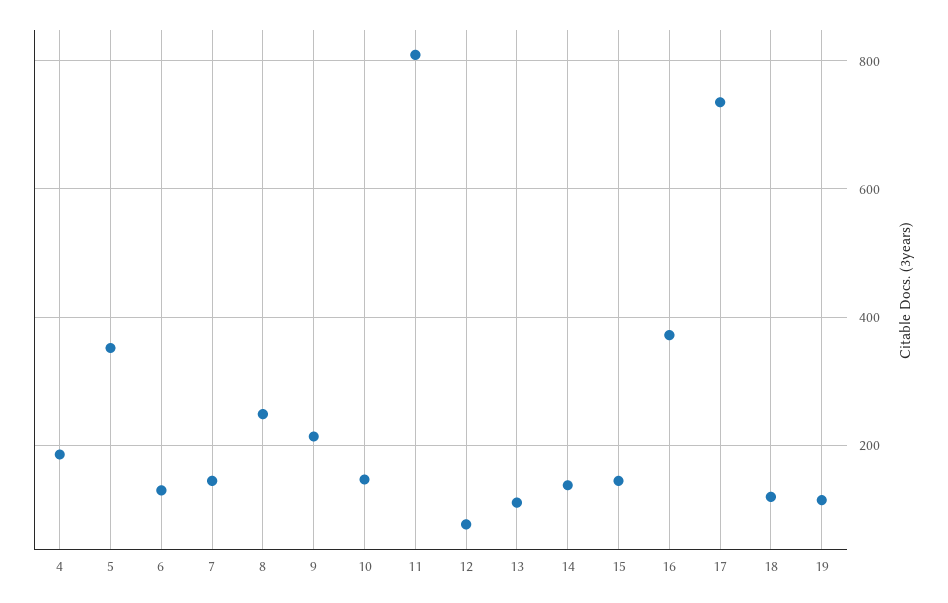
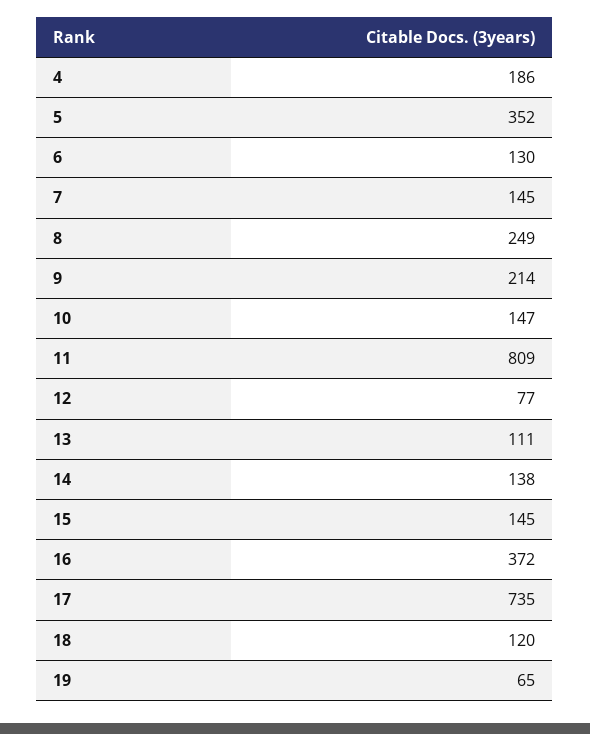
  {
    "4": 186,
    "5": 352,
    "6": 130,
    "7": 145,
    "8": 249,
    "9": 214,
    "10": 147,
    "11": 809,
    "12": 77,
    "13": 111,
    "14": 138,
    "15": 145,
    "16": 372,
    "17": 735,
    "18": 120,
-   "19": 120
+   "19": 65
  }

